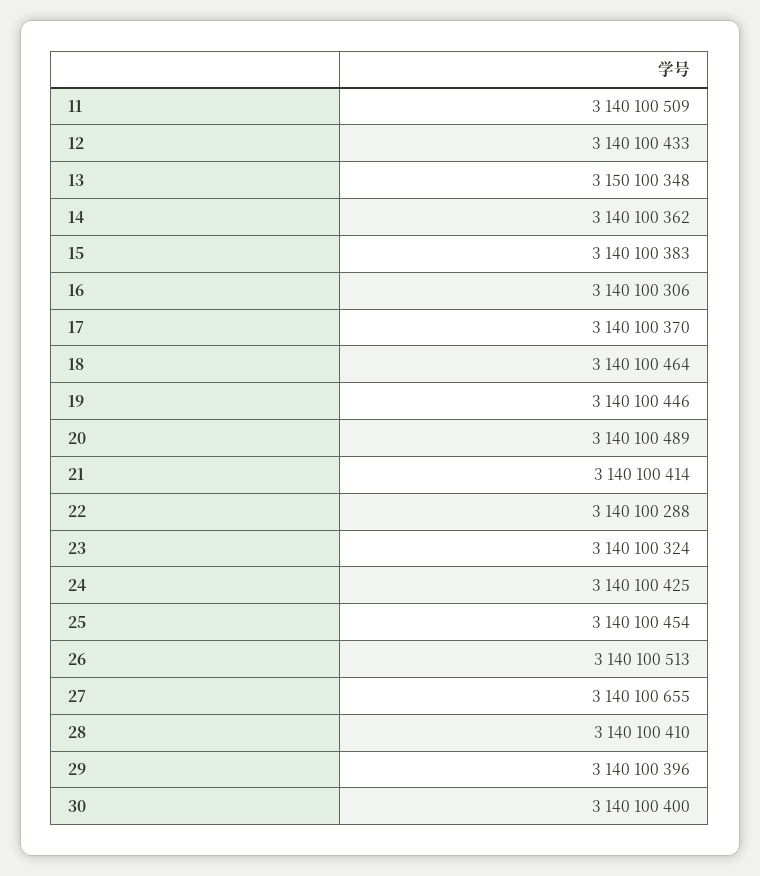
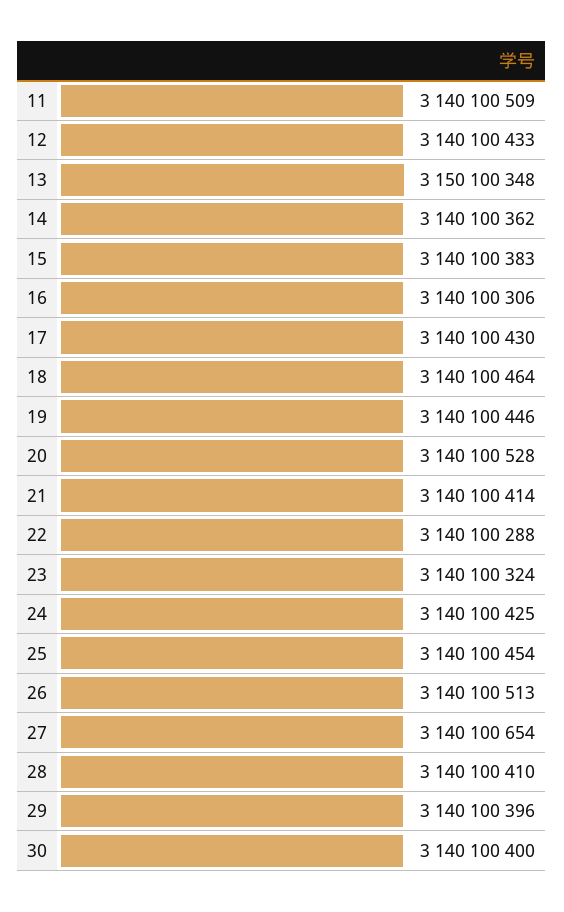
  {
    "11": 3140100509,
    "12": 3140100433,
    "13": 3150100348,
    "14": 3140100362,
    "15": 3140100383,
    "16": 3140100306,
-   "17": 3140100370,
+   "17": 3140100430,
    "18": 3140100464,
    "19": 3140100446,
-   "20": 3140100489,
+   "20": 3140100528,
    "21": 3140100414,
    "22": 3140100288,
    "23": 3140100324,
    "24": 3140100425,
    "25": 3140100454,
    "26": 3140100513,
-   "27": 3140100655,
+   "27": 3140100654,
    "28": 3140100410,
    "29": 3140100396,
    "30": 3140100400
  }

